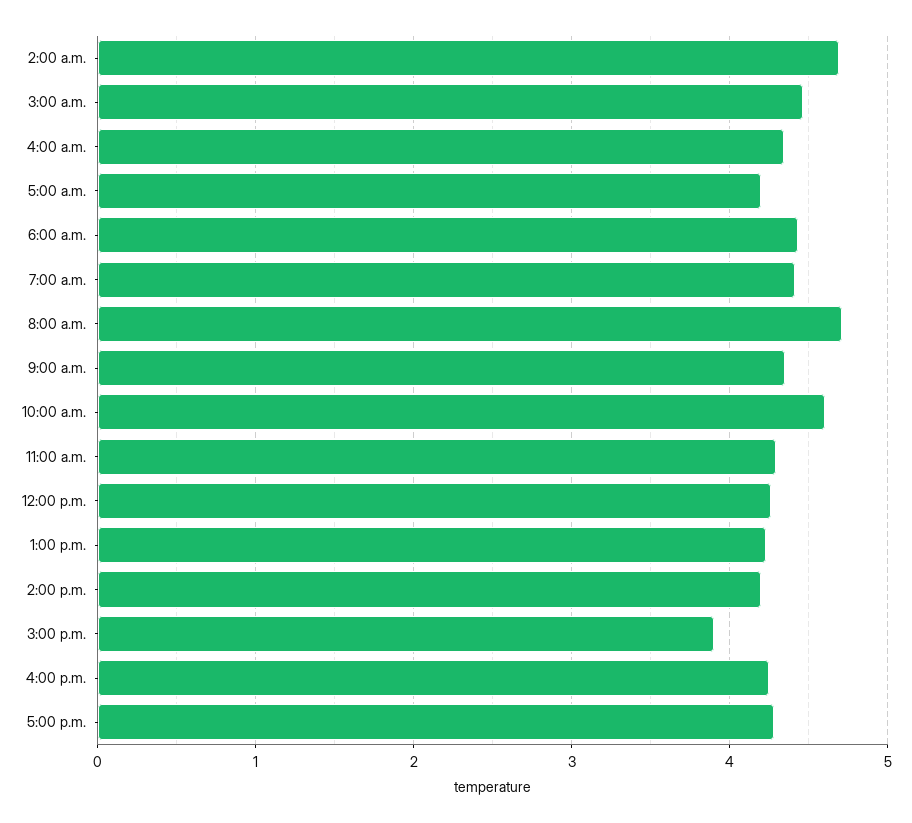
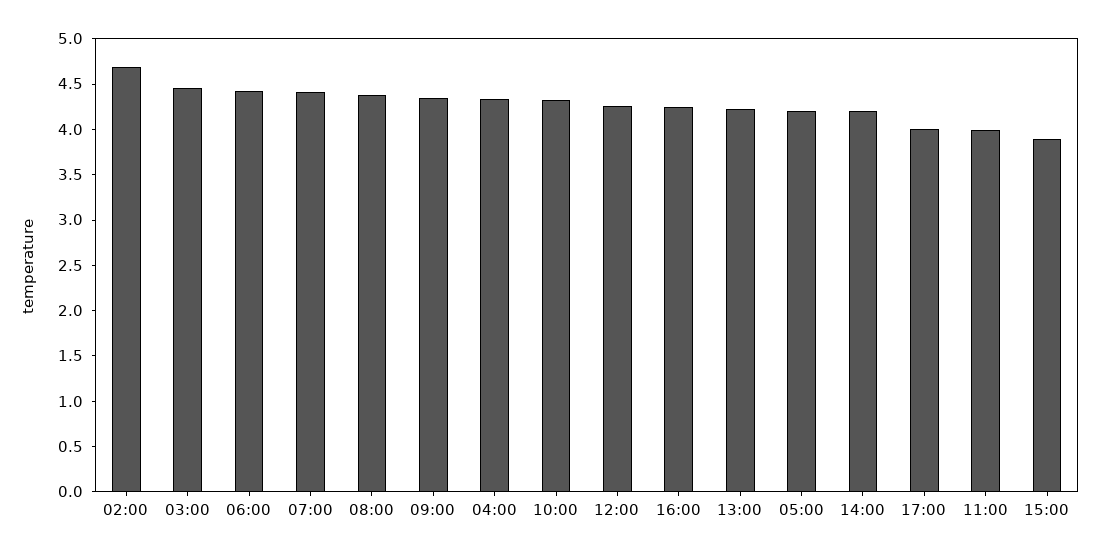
  {
    "2:00 a.m.": 4.7,
    "3:00 a.m.": 4.5,
    "4:00 a.m.": 4.3,
    "5:00 a.m.": 4.2,
    "6:00 a.m.": 4.4,
    "7:00 a.m.": 4.4,
-   "8:00 a.m.": 4.7,
+   "8:00 a.m.": 4.4,
    "9:00 a.m.": 4.4,
-   "10:00 a.m.": 4.6,
+   "10:00 a.m.": 4.3,
-   "11:00 a.m.": 4.3,
+   "11:00 a.m.": 4,
    "12:00 p.m.": 4.3,
    "1:00 p.m.": 4.2,
    "2:00 p.m.": 4.2,
    "3:00 p.m.": 3.9,
    "4:00 p.m.": 4.3,
-   "5:00 p.m.": 4.3
+   "5:00 p.m.": 4
  }

